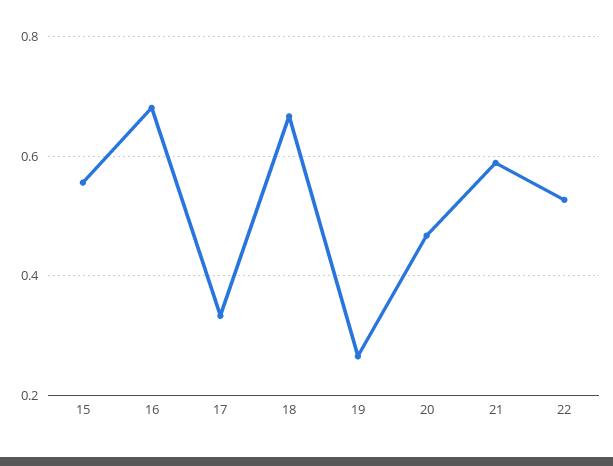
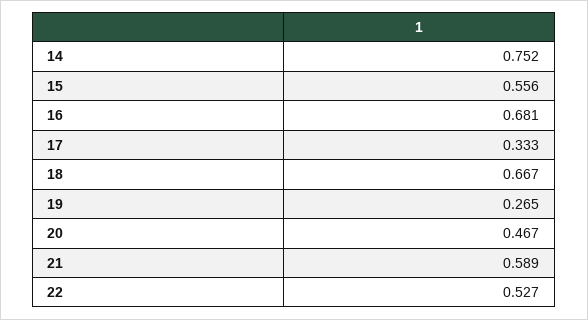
  {
    "15": 0.556,
    "16": 0.681,
    "17": 0.333,
    "18": 0.667,
    "19": 0.265,
    "20": 0.467,
    "21": 0.589,
-   "22": 0.527
+   "22": 0.527,
+   "14": 0.752
  }

